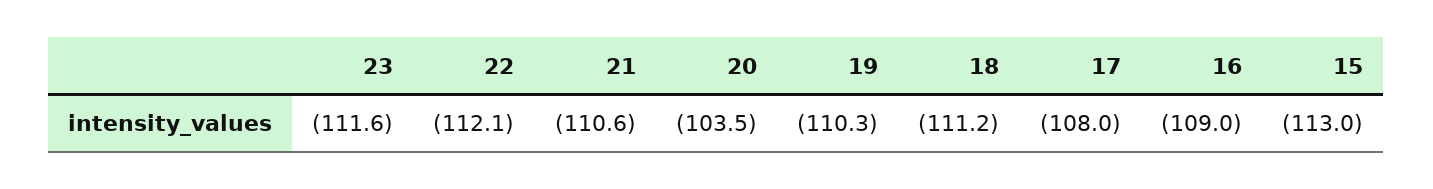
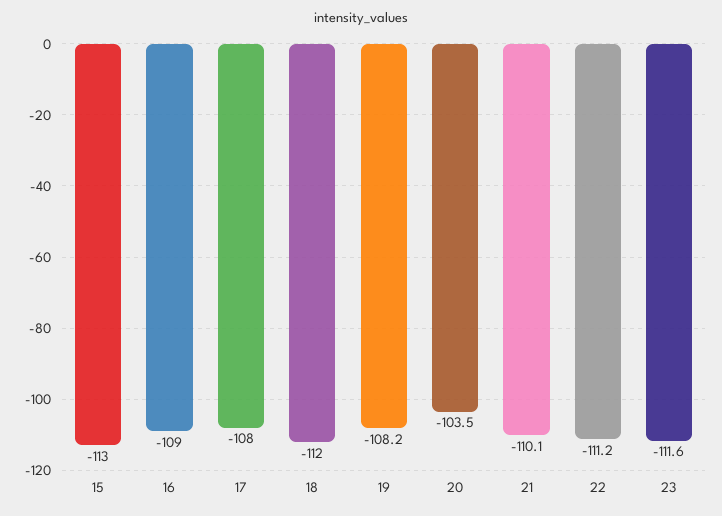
  {
    "23": -111.6,
-   "22": -112.1,
+   "22": -111.2,
-   "21": -110.6,
+   "21": -110.1,
    "20": -103.5,
-   "19": -110.3,
+   "19": -108.2,
-   "18": -111.2,
+   "18": -112,
    "17": -108,
    "16": -109,
    "15": -113
  }

